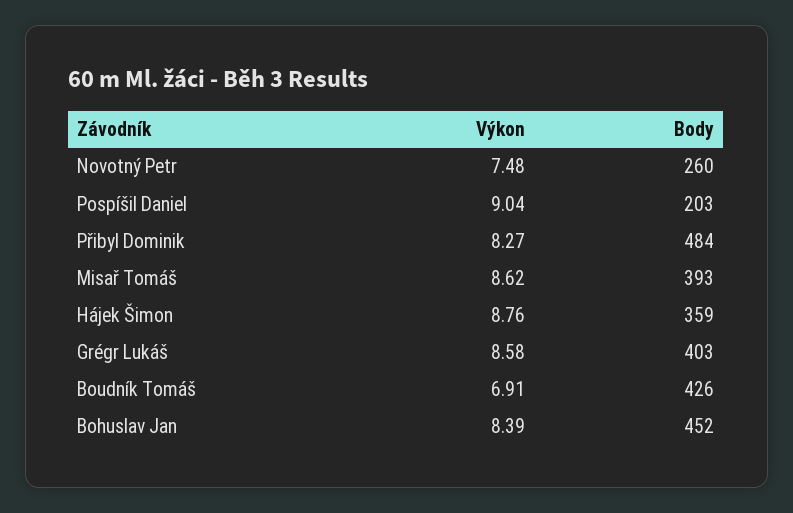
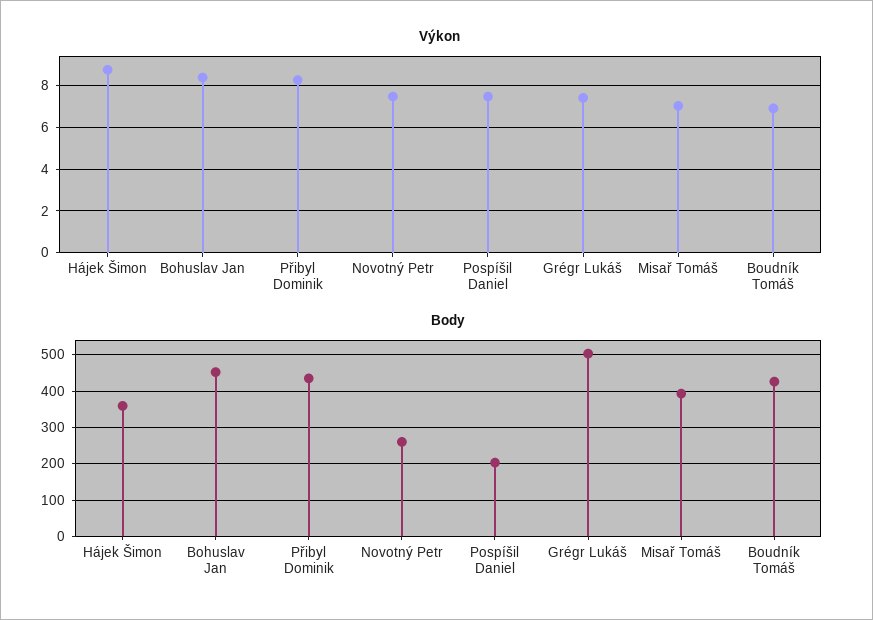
  {
    "Výkon": {
      "Novotný Petr": 7.48,
-     "Pospíšil Daniel": 9.04,
+     "Pospíšil Daniel": 7.5,
      "Přibyl Dominik": 8.27,
-     "Misař Tomáš": 8.62,
+     "Misař Tomáš": 7,
      "Hájek Šimon": 8.76,
-     "Grégr Lukáš": 8.58,
+     "Grégr Lukáš": 7.5,
      "Boudník Tomáš": 6.91,
      "Bohuslav Jan": 8.39
    },
    "Body": {
      "Novotný Petr": 260,
      "Pospíšil Daniel": 203,
-     "Přibyl Dominik": 484,
+     "Přibyl Dominik": 440,
      "Misař Tomáš": 393,
      "Hájek Šimon": 359,
-     "Grégr Lukáš": 403,
+     "Grégr Lukáš": 500,
      "Boudník Tomáš": 426,
      "Bohuslav Jan": 452
    }
  }

